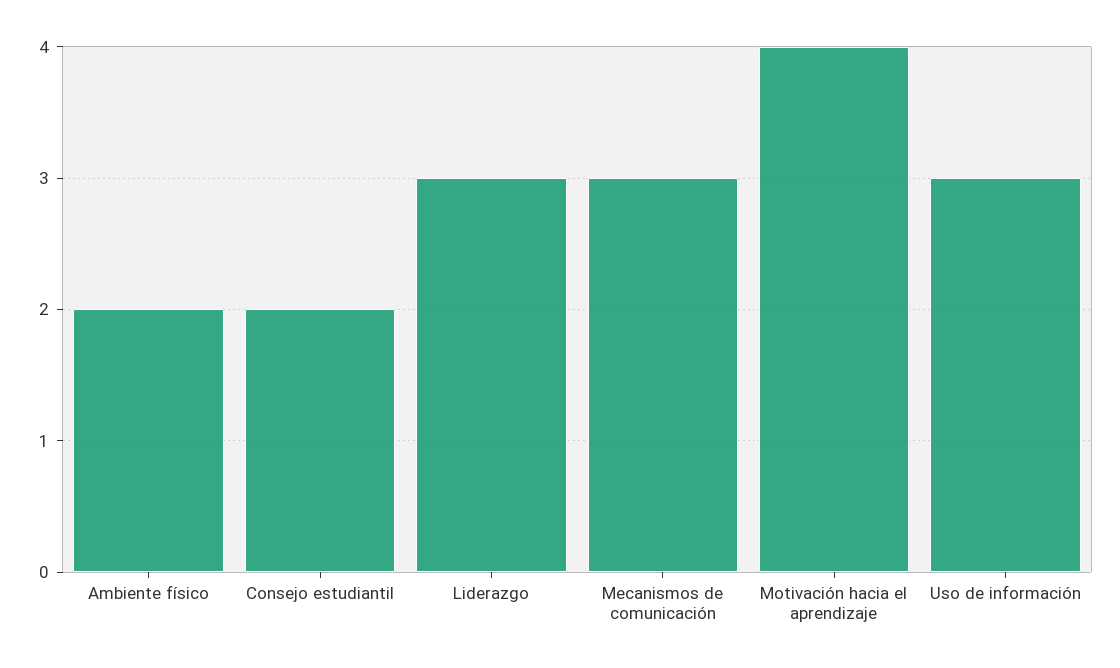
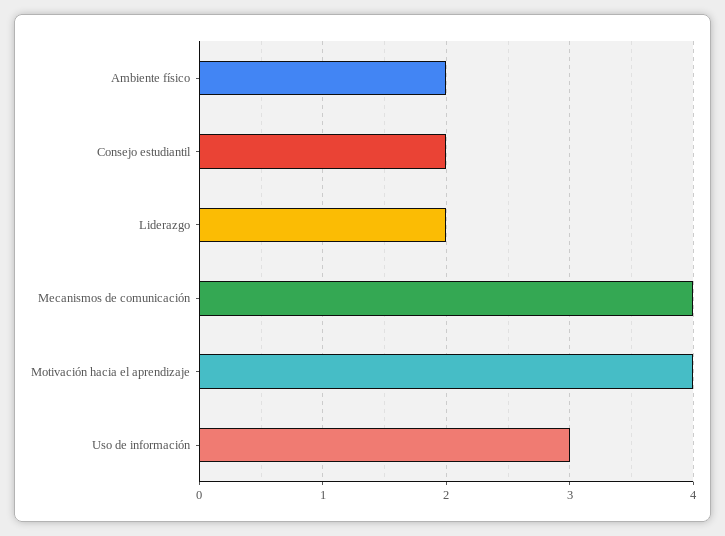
  {
    "Ambiente físico": 2,
    "Consejo estudiantil": 2,
-   "Liderazgo": 3,
+   "Liderazgo": 2,
-   "Mecanismos de comunicación": 3,
+   "Mecanismos de comunicación": 4,
    "Motivación hacia el aprendizaje": 4,
    "Uso de información": 3
  }

